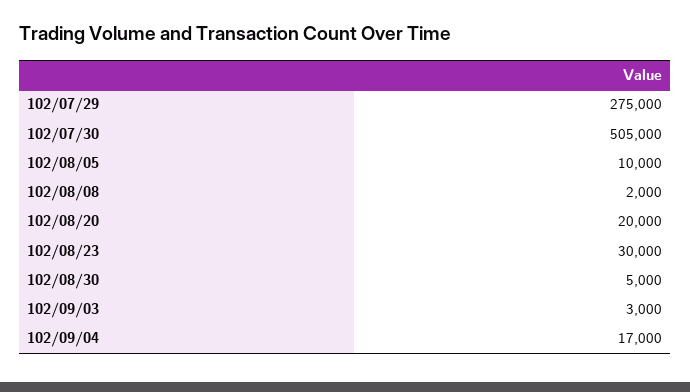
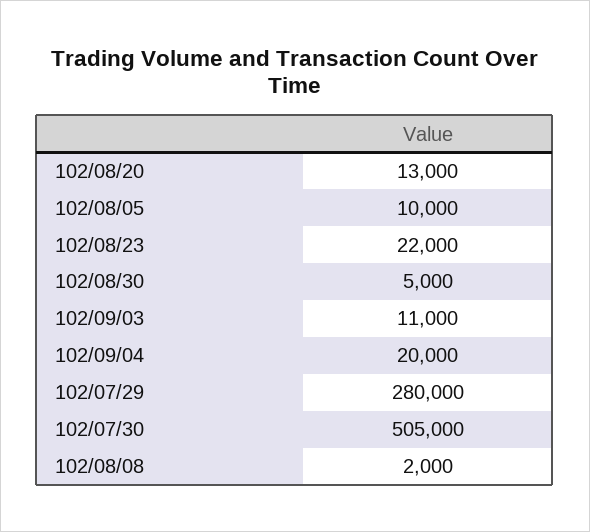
  {
-   "102/07/29": 275000,
+   "102/07/29": 280000,
    "102/07/30": 505000,
    "102/08/05": 10000,
    "102/08/08": 2000,
-   "102/08/20": 20000,
+   "102/08/20": 13000,
-   "102/08/23": 30000,
+   "102/08/23": 22000,
    "102/08/30": 5000,
-   "102/09/03": 3000,
+   "102/09/03": 11000,
-   "102/09/04": 17000
+   "102/09/04": 20000
  }

